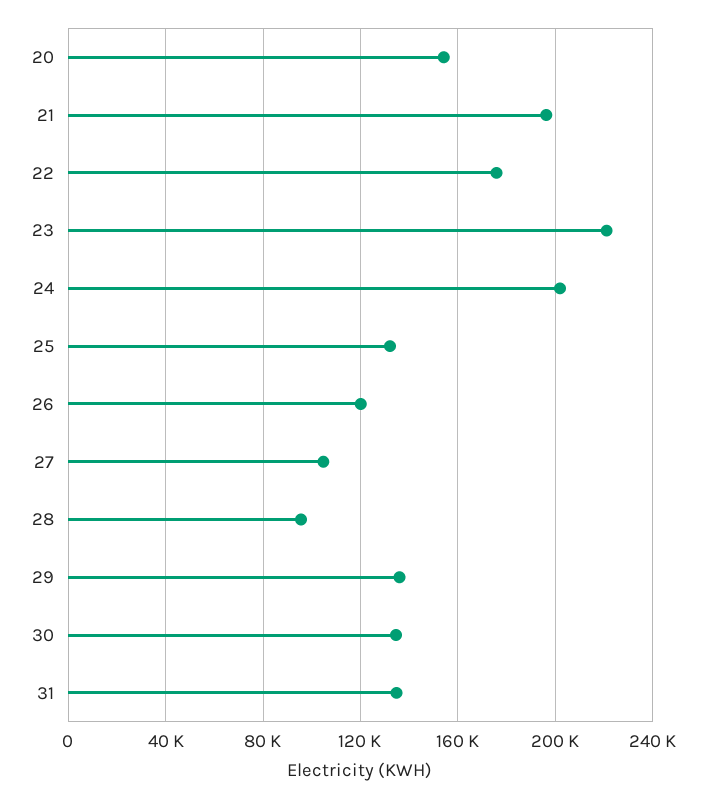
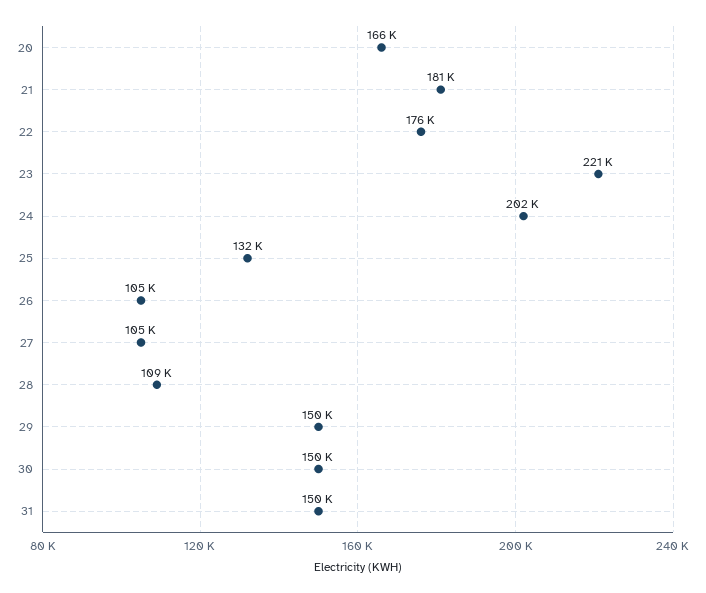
  {
-   "20": 155000,
+   "20": 166000,
-   "21": 195000,
+   "21": 181000,
    "22": 176000,
    "23": 221000,
    "24": 202000,
    "25": 132000,
-   "26": 120000,
+   "26": 105000,
    "27": 105000,
-   "28": 95000,
+   "28": 109000,
-   "29": 135000,
+   "29": 150000,
-   "30": 135000,
+   "30": 150000,
-   "31": 135000
+   "31": 150000
  }

